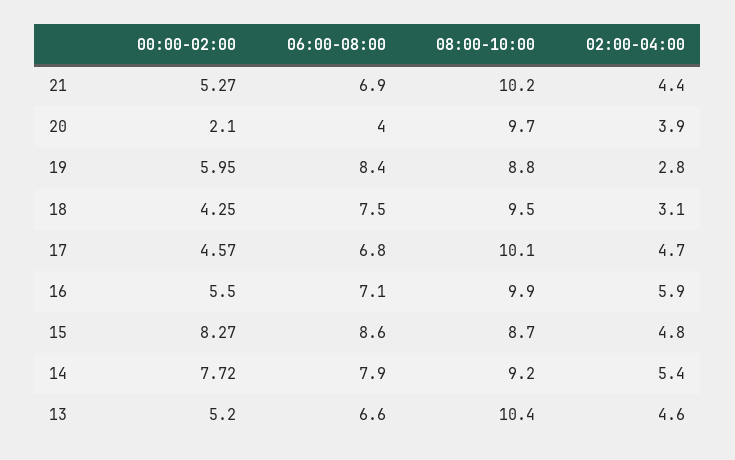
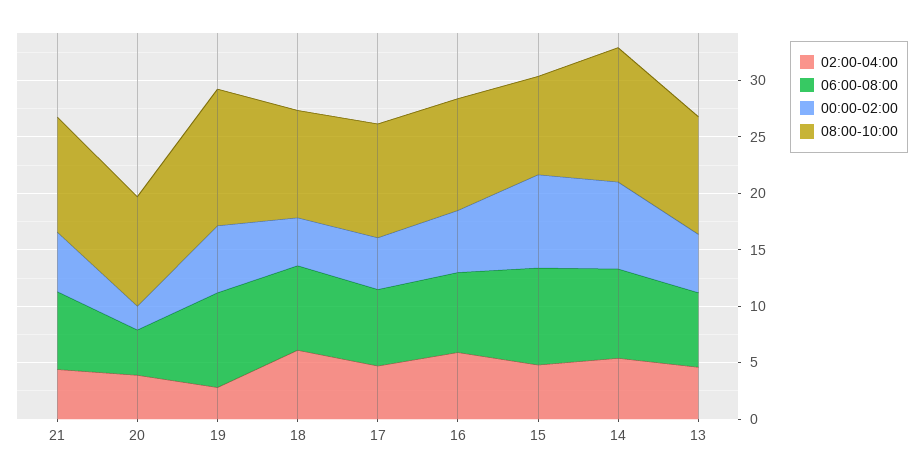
  {
    "00:00-02:00": {
      "21": 5.27,
      "20": 2.1,
      "19": 5.95,
      "18": 4.25,
      "17": 4.57,
      "16": 5.5,
      "15": 8.27,
      "14": 7.72,
      "13": 5.2
    },
    "06:00-08:00": {
      "21": 6.9,
      "20": 4,
      "19": 8.4,
      "18": 7.5,
      "17": 6.8,
      "16": 7.1,
      "15": 8.6,
      "14": 7.9,
      "13": 6.6
    },
    "08:00-10:00": {
      "21": 10.2,
      "20": 9.7,
-     "19": 8.8,
+     "19": 12,
      "18": 9.5,
      "17": 10.1,
      "16": 9.9,
      "15": 8.7,
-     "14": 9.2,
+     "14": 12,
      "13": 10.4
    },
    "02:00-04:00": {
      "21": 4.4,
      "20": 3.9,
      "19": 2.8,
-     "18": 3.1,
+     "18": 6,
      "17": 4.7,
      "16": 5.9,
      "15": 4.8,
      "14": 5.4,
      "13": 4.6
    }
  }

